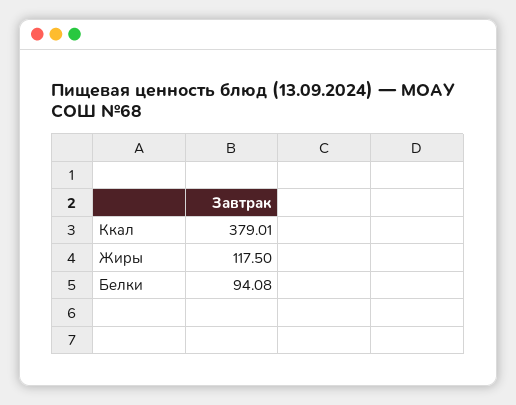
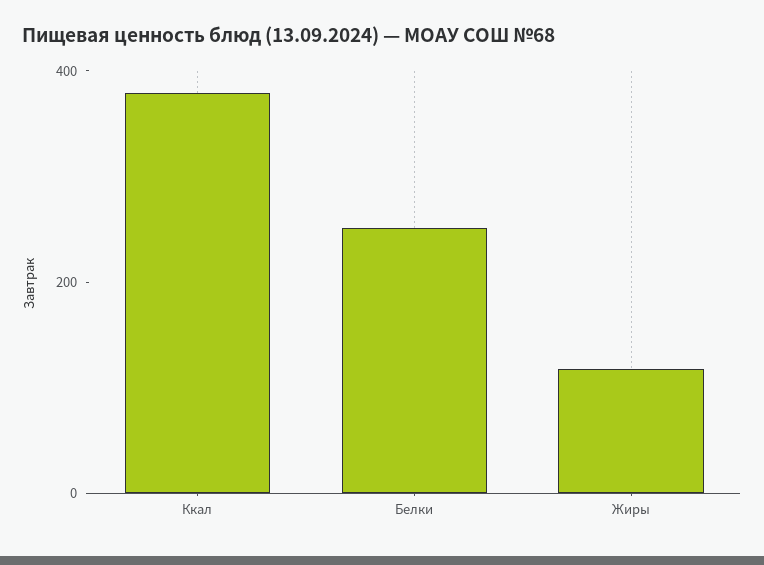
  {
    "Ккал": 379.01,
    "Жиры": 117.5,
-   "Белки": 94.08
+   "Белки": 250
  }

